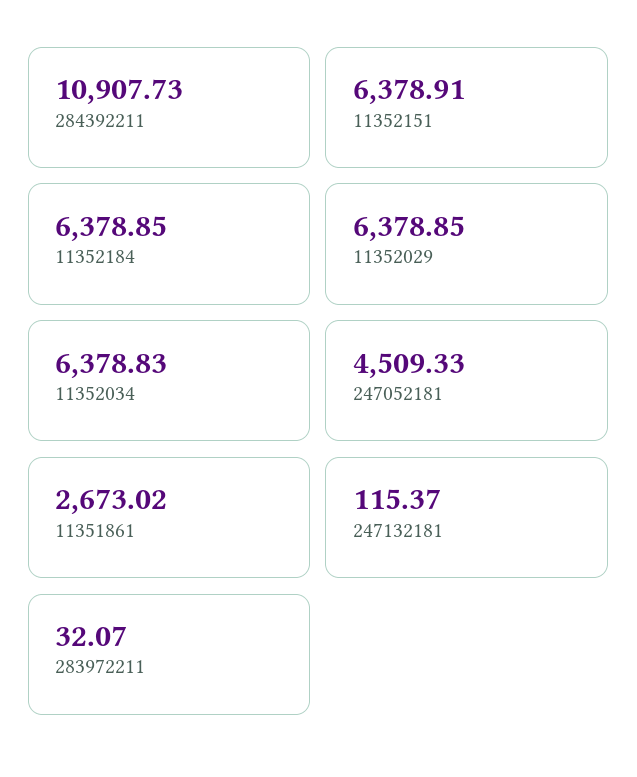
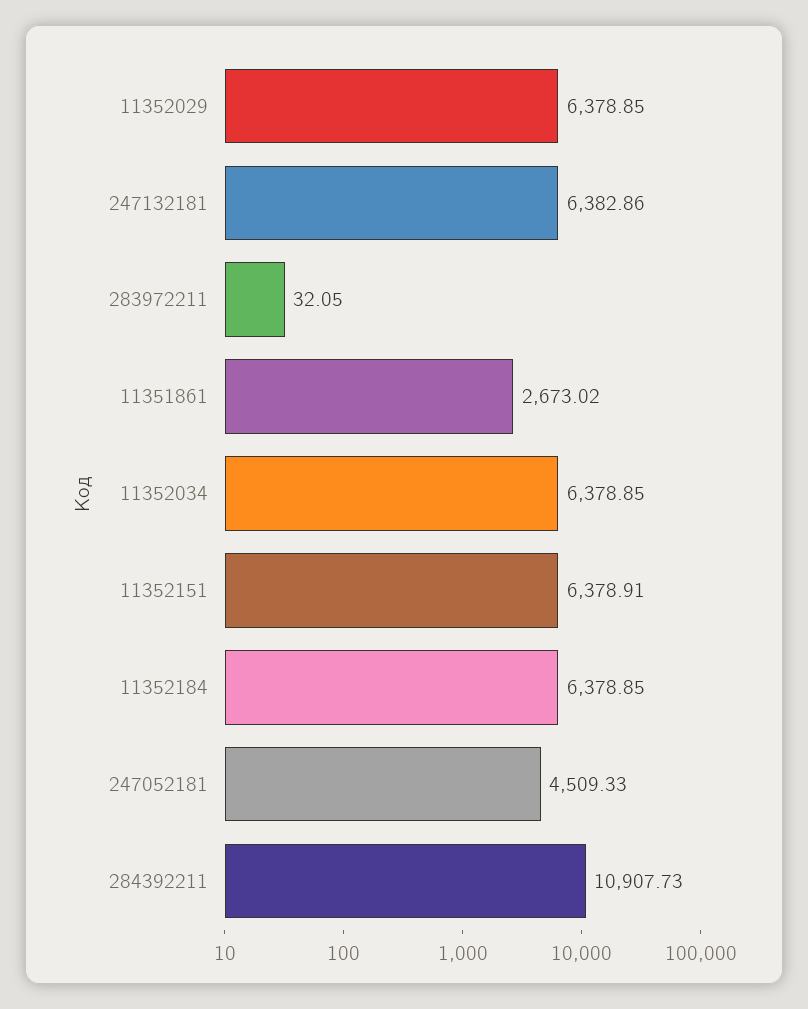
  {
    "284392211": 10907.73,
    "11352151": 6378.91,
    "11352184": 6378.85,
    "11352029": 6378.85,
-   "11352034": 6378.83,
+   "11352034": 6378.85,
    "247052181": 4509.33,
    "11351861": 2673.02,
-   "247132181": 115.37,
+   "247132181": 6382.86,
-   "283972211": 32.07
+   "283972211": 32.05
  }

